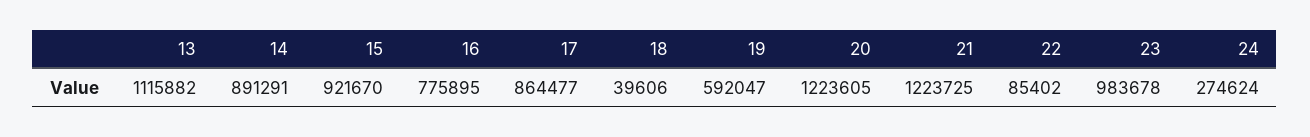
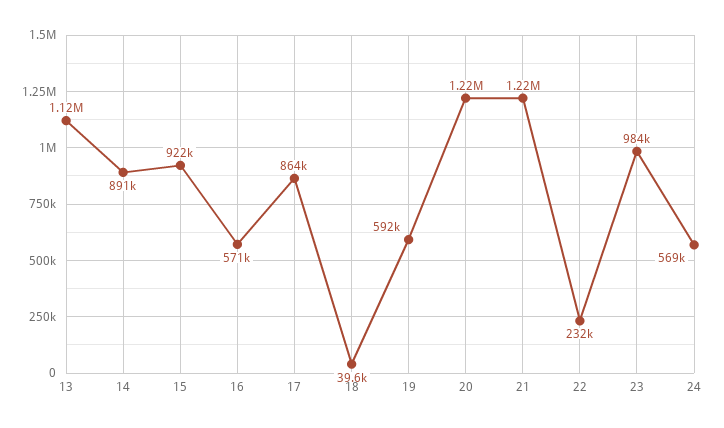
  {
    "13": 1115882,
    "14": 891291,
    "15": 921670,
-   "16": 775895,
+   "16": 571000,
    "17": 864477,
    "18": 39606,
    "19": 592047,
    "20": 1223605,
    "21": 1223725,
-   "22": 85402,
+   "22": 232000,
    "23": 983678,
-   "24": 274624
+   "24": 569000
  }

